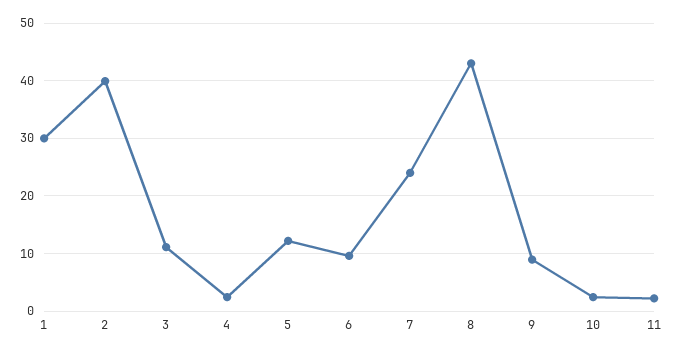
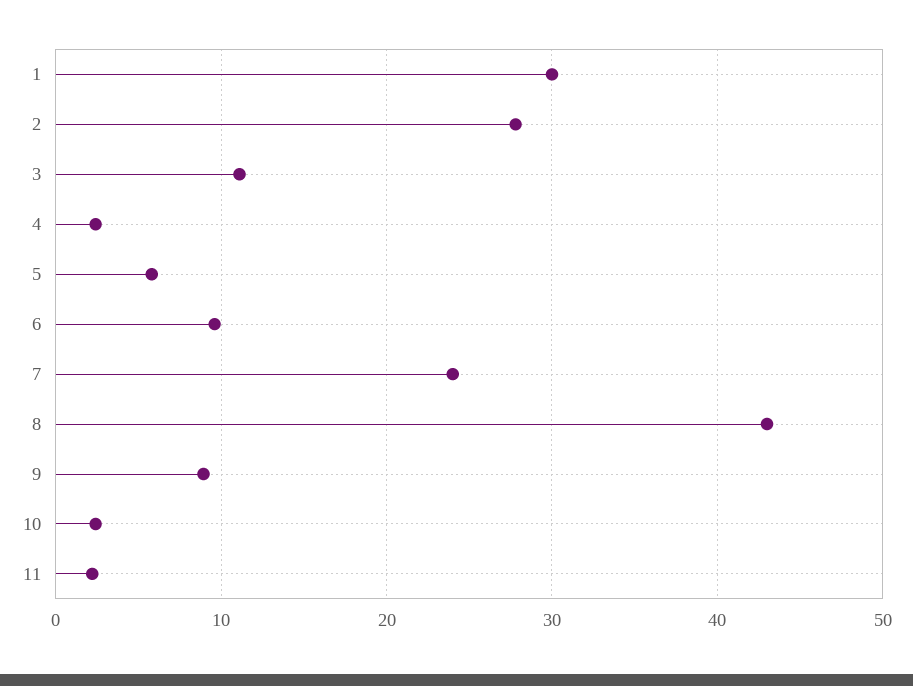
  {
    "1": 30,
-   "2": 40,
+   "2": 28,
    "3": 11,
    "4": 2,
-   "5": 12,
+   "5": 6,
    "6": 10,
    "7": 24,
    "8": 43,
    "9": 9,
    "10": 2,
    "11": 2
  }

